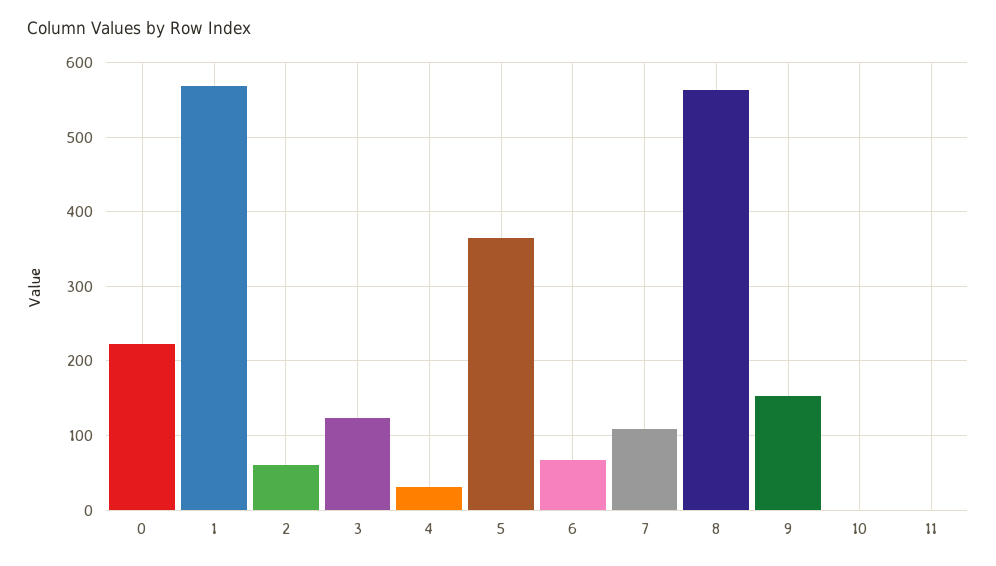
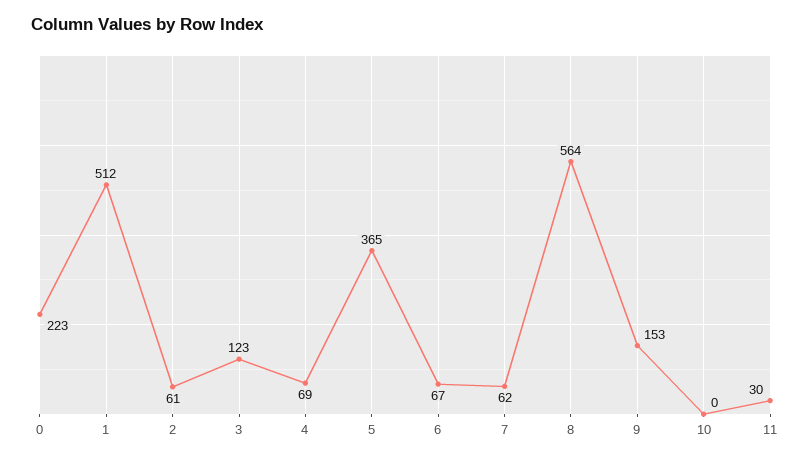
  {
    "0": 223,
-   "1": 570,
+   "1": 512,
    "2": 61,
    "3": 123,
-   "4": 30,
+   "4": 69,
    "5": 365,
    "6": 67,
-   "7": 110,
+   "7": 62,
    "8": 564,
    "9": 153,
    "10": 0,
-   "11": 0
+   "11": 30
  }

